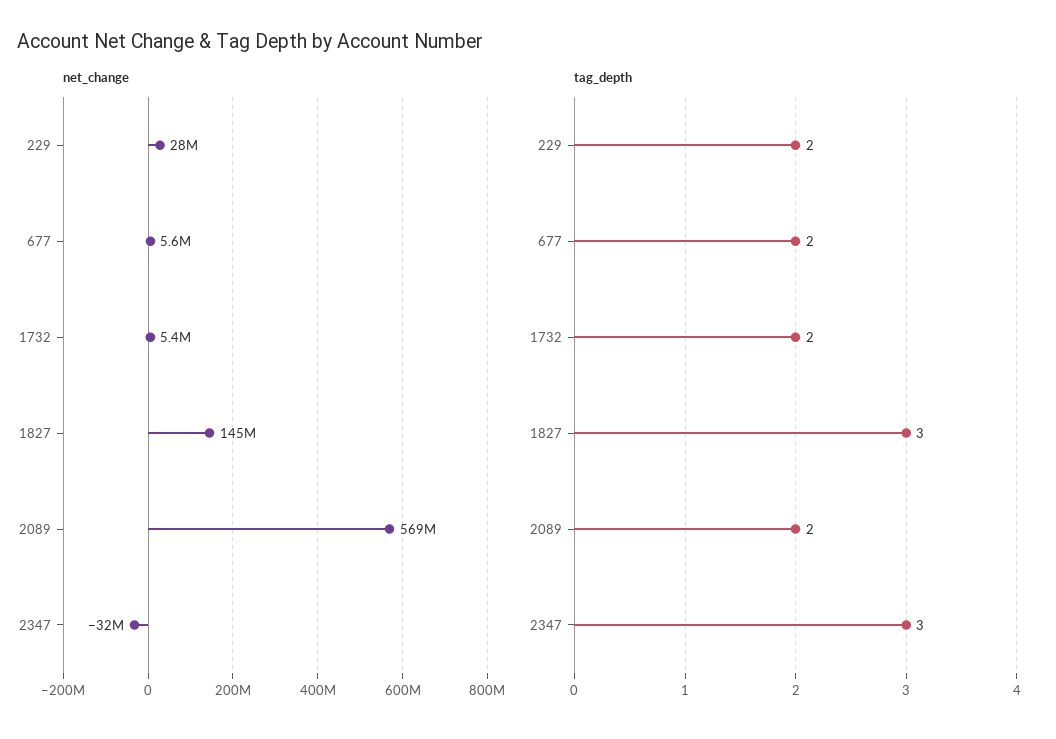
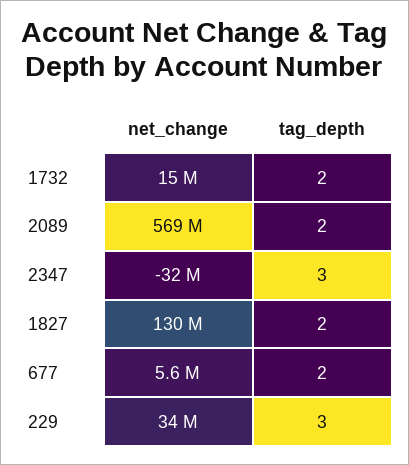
  {
    "net_change": {
-     "229": 28000000,
+     "229": 34000000,
      "677": 5600000,
-     "1732": 5400000,
+     "1732": 15000000,
-     "1827": 145000000,
+     "1827": 130000000,
      "2089": 569000000,
      "2347": -32000000
    },
    "tag_depth": {
-     "229": 2,
+     "229": 3,
      "677": 2,
      "1732": 2,
-     "1827": 3,
+     "1827": 2,
      "2089": 2,
      "2347": 3
    }
  }

